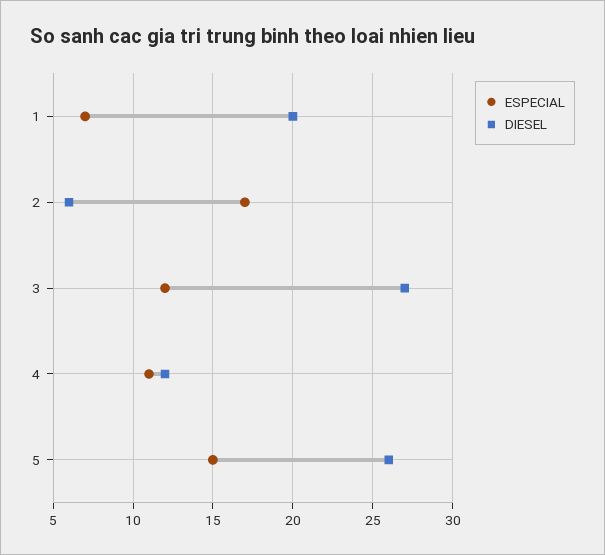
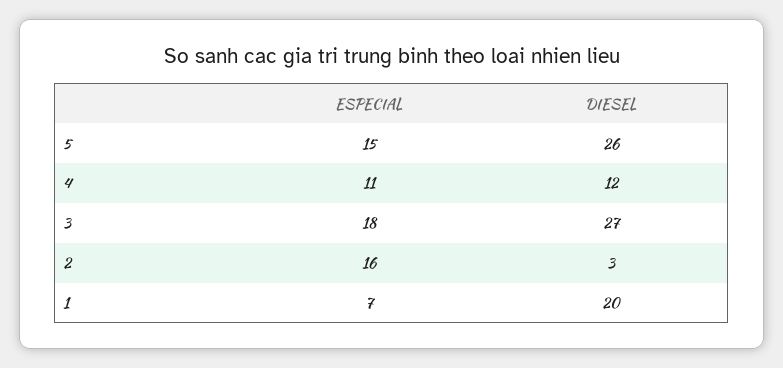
  {
    "ESPECIAL": {
      "1": 7,
-     "2": 17,
+     "2": 16,
-     "3": 12,
+     "3": 18,
      "4": 11,
      "5": 15
    },
    "DIESEL": {
      "1": 20,
-     "2": 6,
+     "2": 3,
      "3": 27,
      "4": 12,
      "5": 26
    }
  }

